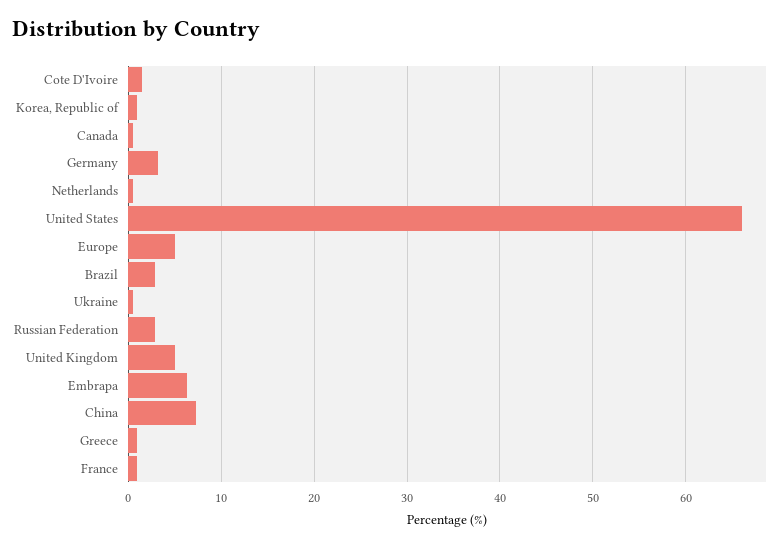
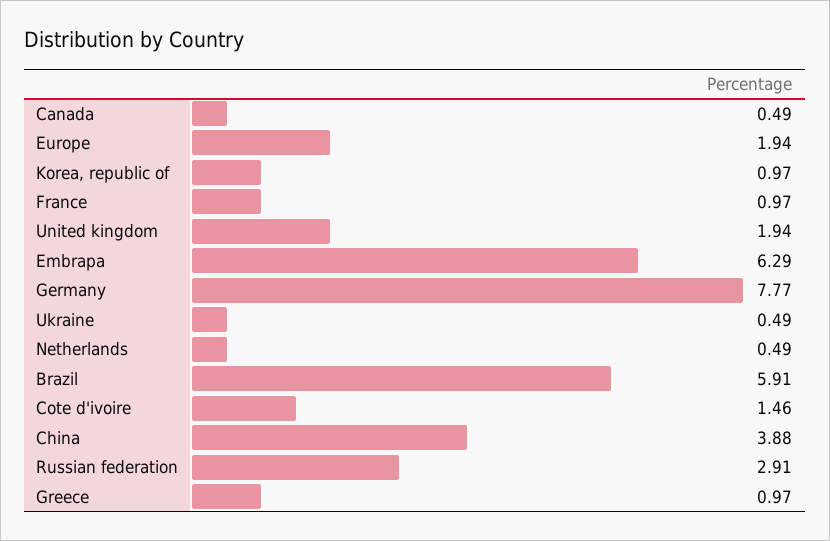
  {
    "Cote D'Ivoire": 1.46,
    "Korea, Republic of": 0.97,
    "Canada": 0.49,
-   "Germany": 3,
+   "Germany": 7.77,
    "Netherlands": 0.49,
-   "United States": 66,
-   "Europe": 5,
+   "Europe": 1.94,
-   "Brazil": 3,
+   "Brazil": 5.91,
    "Ukraine": 0.49,
    "Russian Federation": 2.91,
-   "United Kingdom": 5,
+   "United Kingdom": 1.94,
    "Embrapa": 6.29,
-   "China": 7,
+   "China": 3.88,
    "Greece": 0.97,
    "France": 0.97
  }

